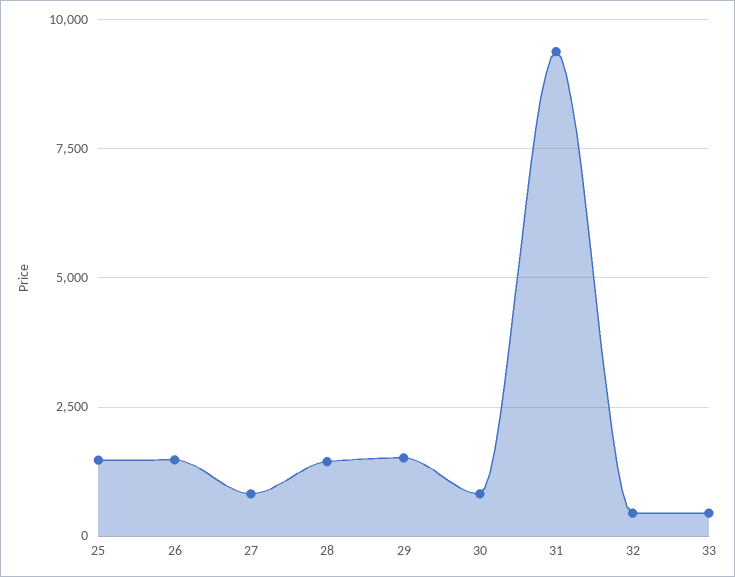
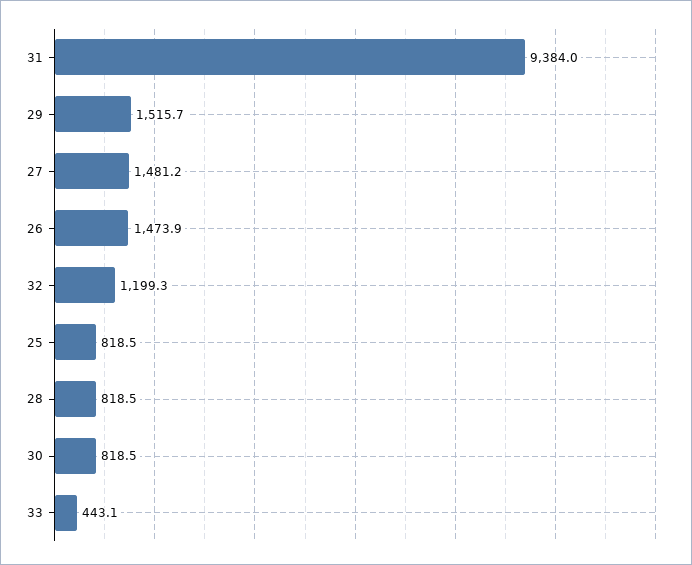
  {
-   "25": 1500,
+   "25": 818.5,
    "26": 1473.9,
-   "27": 750,
+   "27": 1481.2,
-   "28": 1500,
+   "28": 818.5,
    "29": 1515.7,
    "30": 818.5,
    "31": 9384,
-   "32": 500,
+   "32": 1199.3,
    "33": 443.1
  }

